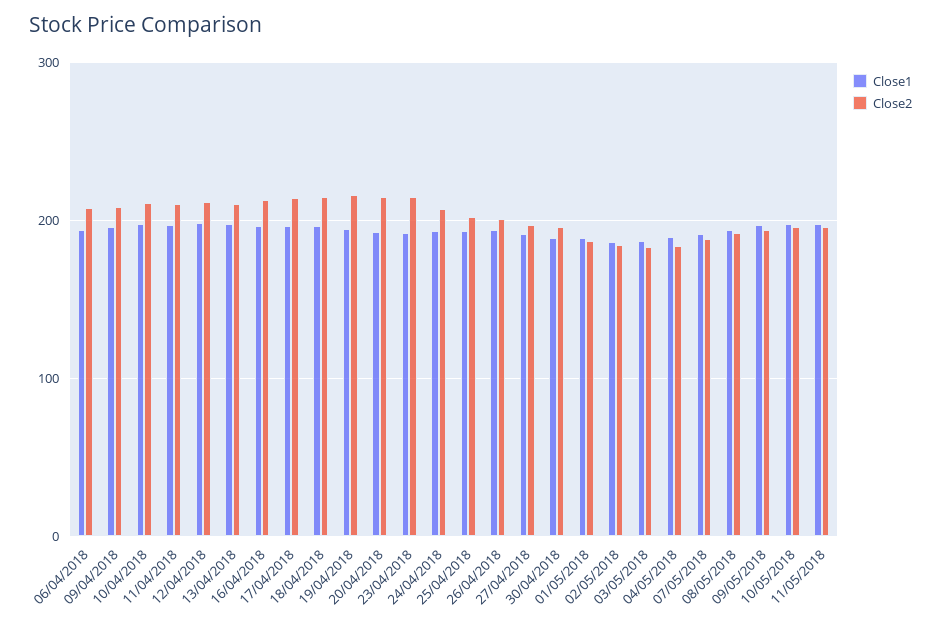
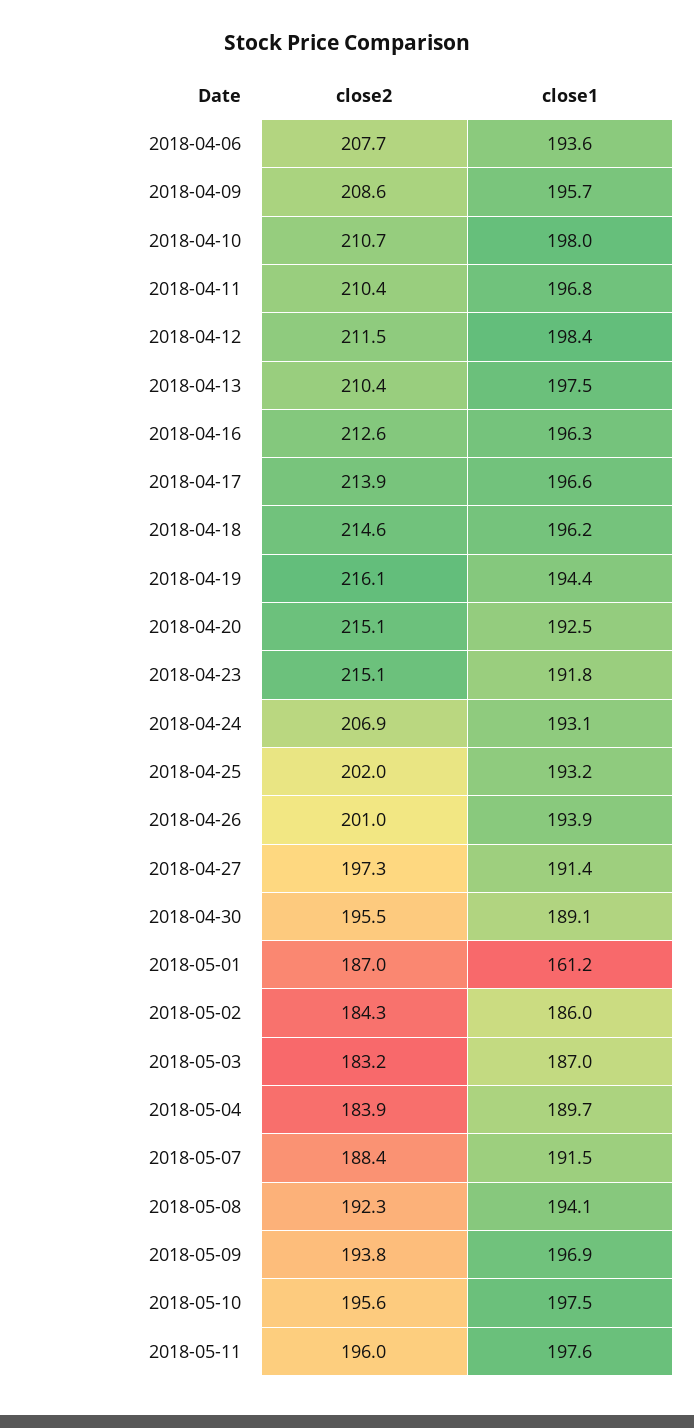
  {
    "Close1": {
      "06/04/2018": 193.6,
      "09/04/2018": 195.7,
      "10/04/2018": 198,
      "11/04/2018": 196.8,
      "12/04/2018": 198.4,
      "13/04/2018": 197.5,
      "16/04/2018": 196.3,
      "17/04/2018": 196.6,
      "18/04/2018": 196.2,
      "19/04/2018": 194.4,
      "20/04/2018": 192.5,
      "23/04/2018": 191.8,
      "24/04/2018": 193.1,
      "25/04/2018": 193.2,
      "26/04/2018": 193.9,
      "27/04/2018": 191.4,
      "30/04/2018": 189.1,
-     "01/05/2018": 190,
+     "01/05/2018": 161.2,
      "02/05/2018": 186,
      "03/05/2018": 187,
      "04/05/2018": 189.7,
      "07/05/2018": 191.5,
      "08/05/2018": 194.1,
      "09/05/2018": 196.9,
      "10/05/2018": 197.5,
      "11/05/2018": 197.6
    },
    "Close2": {
      "06/04/2018": 207.7,
      "09/04/2018": 208.6,
      "10/04/2018": 210.7,
      "11/04/2018": 210.4,
      "12/04/2018": 211.5,
      "13/04/2018": 210.4,
      "16/04/2018": 212.6,
      "17/04/2018": 213.9,
      "18/04/2018": 214.6,
      "19/04/2018": 216.1,
      "20/04/2018": 215.1,
      "23/04/2018": 215.1,
      "24/04/2018": 206.9,
      "25/04/2018": 202,
      "26/04/2018": 201,
      "27/04/2018": 197.3,
      "30/04/2018": 195.5,
      "01/05/2018": 187,
      "02/05/2018": 184.3,
      "03/05/2018": 183.2,
      "04/05/2018": 183.9,
      "07/05/2018": 188.4,
      "08/05/2018": 192.3,
      "09/05/2018": 193.8,
      "10/05/2018": 195.6,
      "11/05/2018": 196
    }
  }

